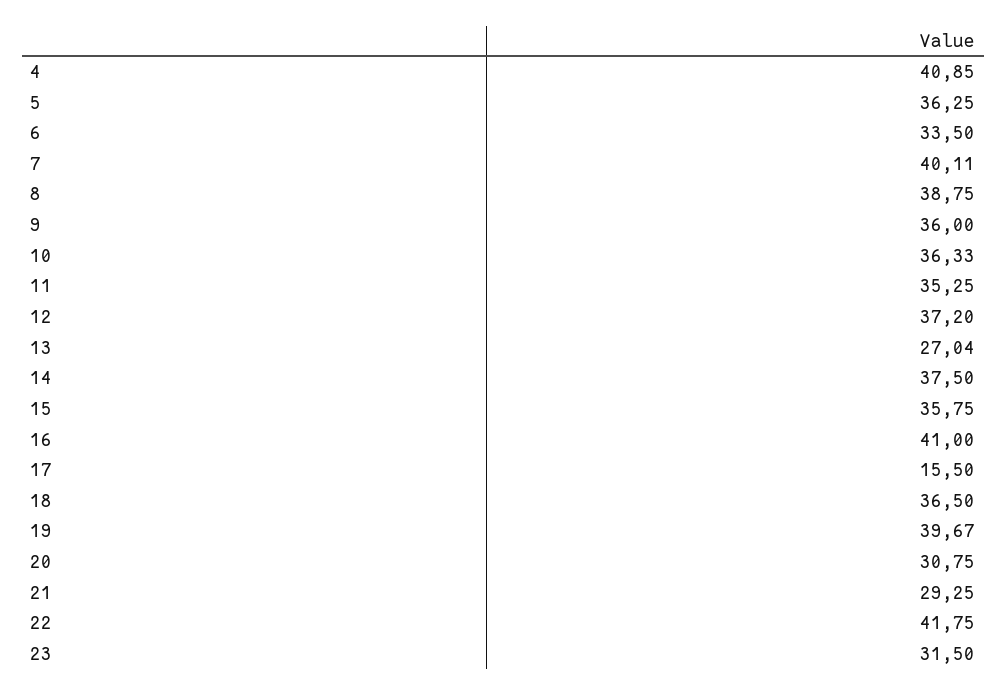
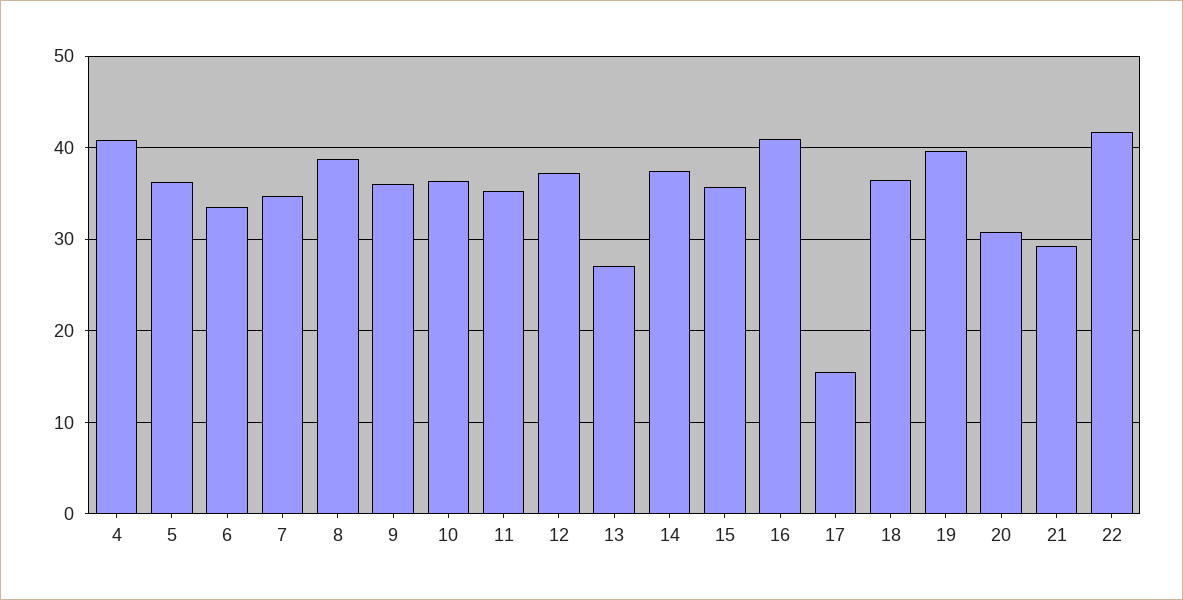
  {
    "4": 40.85,
    "5": 36.25,
    "6": 33.5,
-   "7": 40.11,
+   "7": 35,
    "8": 38.75,
    "9": 36,
    "10": 36.33,
    "11": 35.25,
    "12": 37.2,
    "13": 27.04,
    "14": 37.5,
    "15": 35.75,
    "16": 41,
    "17": 15.5,
    "18": 36.5,
    "19": 39.67,
    "20": 30.75,
    "21": 29.25,
-   "22": 41.75,
+   "22": 41.75
-   "23": 31.5
  }

